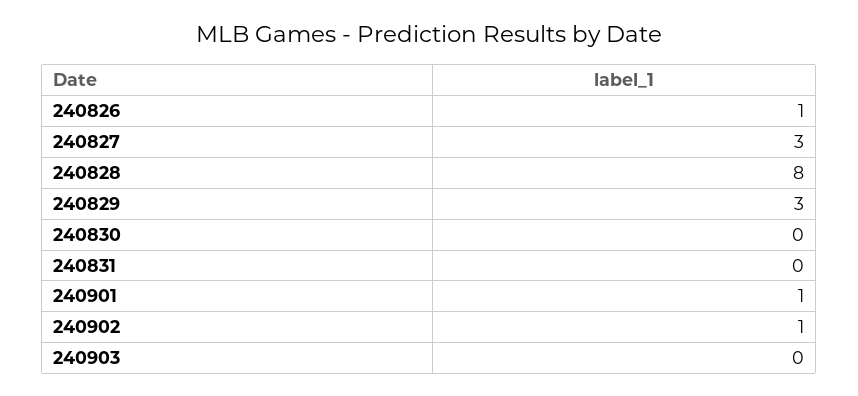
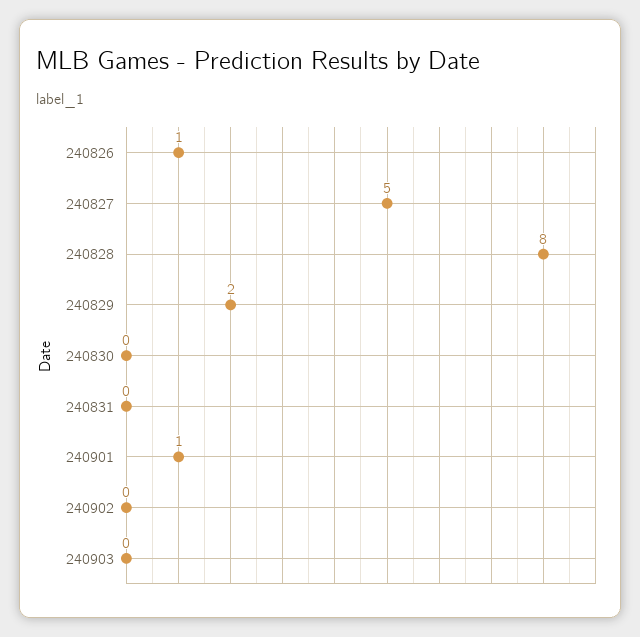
  {
    "240826": 1,
-   "240827": 3,
+   "240827": 5,
    "240828": 8,
-   "240829": 3,
+   "240829": 2,
    "240830": 0,
    "240831": 0,
    "240901": 1,
-   "240902": 1,
+   "240902": 0,
    "240903": 0
  }

